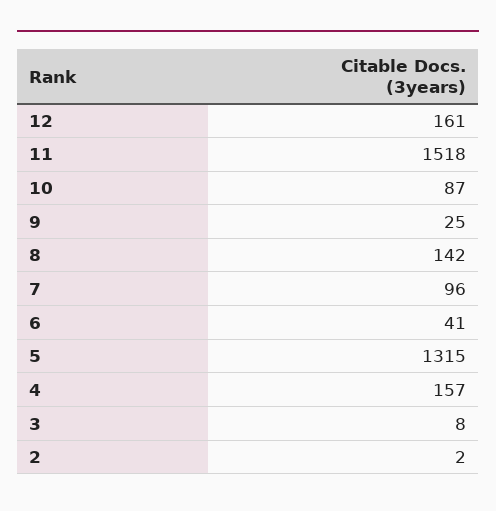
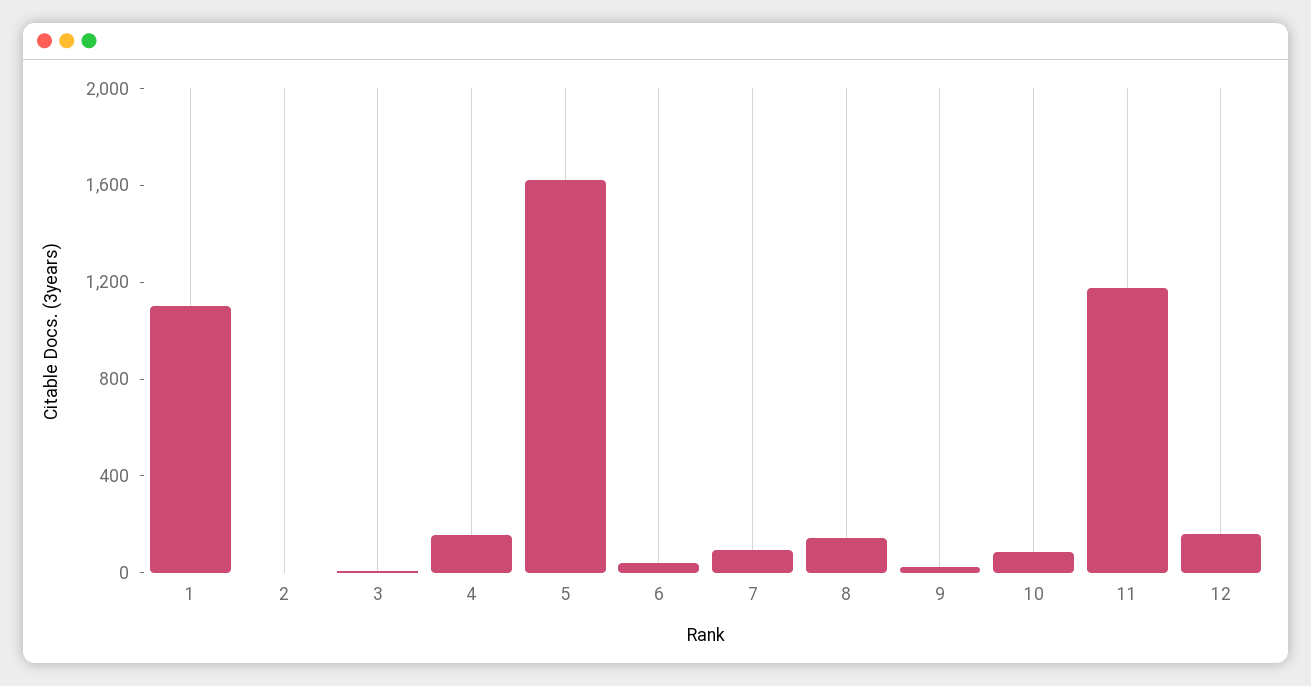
  {
    "12": 161,
-   "11": 1518,
+   "11": 1200,
    "10": 87,
    "9": 25,
    "8": 142,
    "7": 96,
    "6": 41,
-   "5": 1315,
+   "5": 1600,
    "4": 157,
    "3": 8,
-   "2": 2
+   "2": 2,
+   "1": 1100
  }

